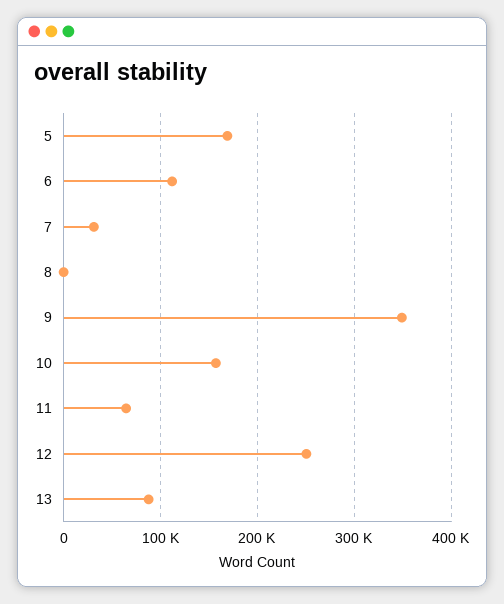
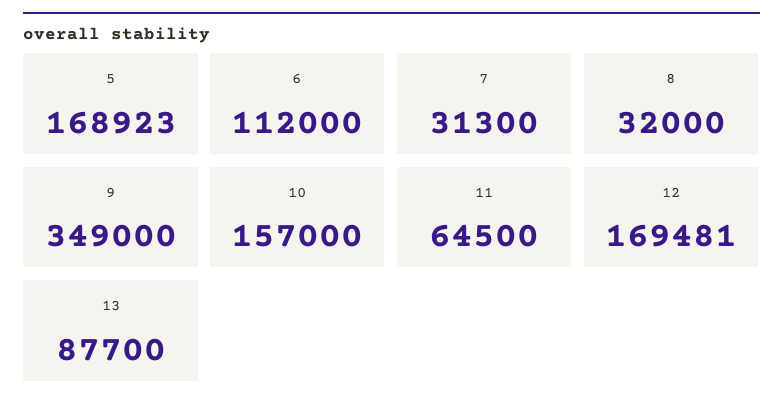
  {
    "5": 168923,
    "6": 112000,
    "7": 31300,
-   "8": 0,
+   "8": 32000,
    "9": 349000,
    "10": 157000,
    "11": 64500,
-   "12": 250000,
+   "12": 169481,
    "13": 87700
  }

